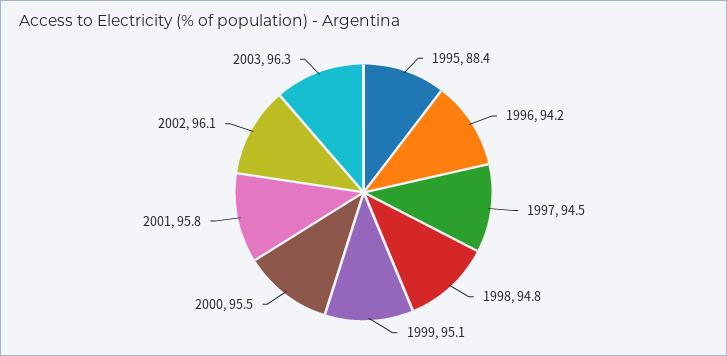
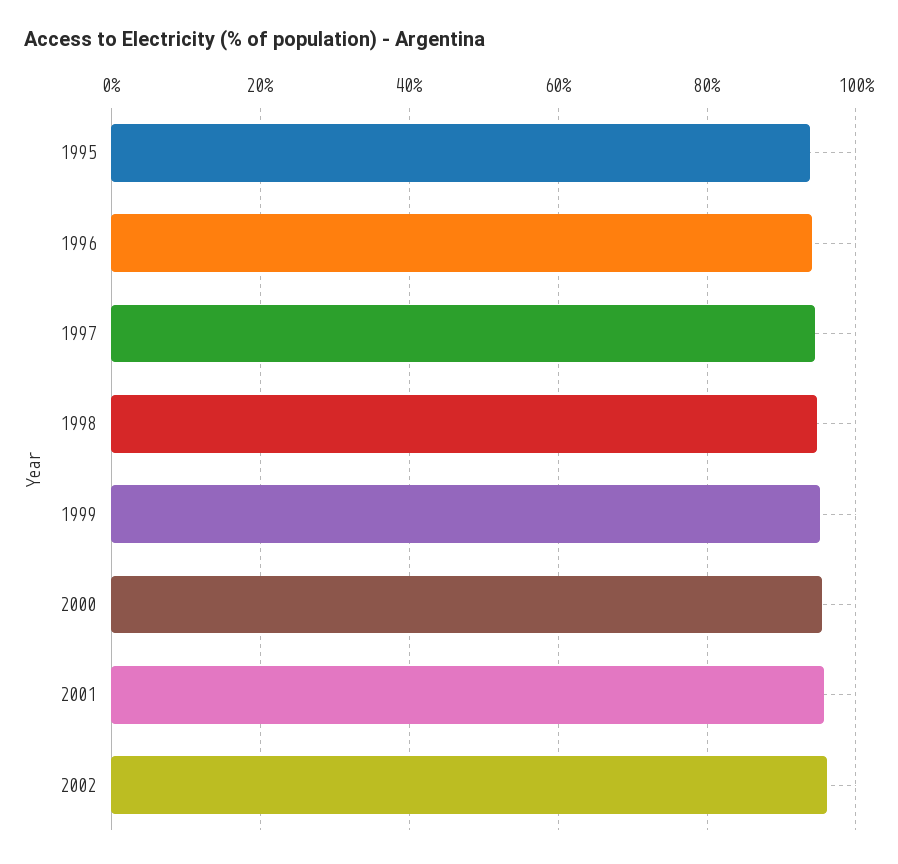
  {
-   "1995": 88.4,
+   "1995": 94,
    "1996": 94.2,
    "1997": 94.5,
    "1998": 94.8,
    "1999": 95.1,
    "2000": 95.5,
    "2001": 95.8,
-   "2002": 96.1,
+   "2002": 96.1
-   "2003": 96.3
  }

